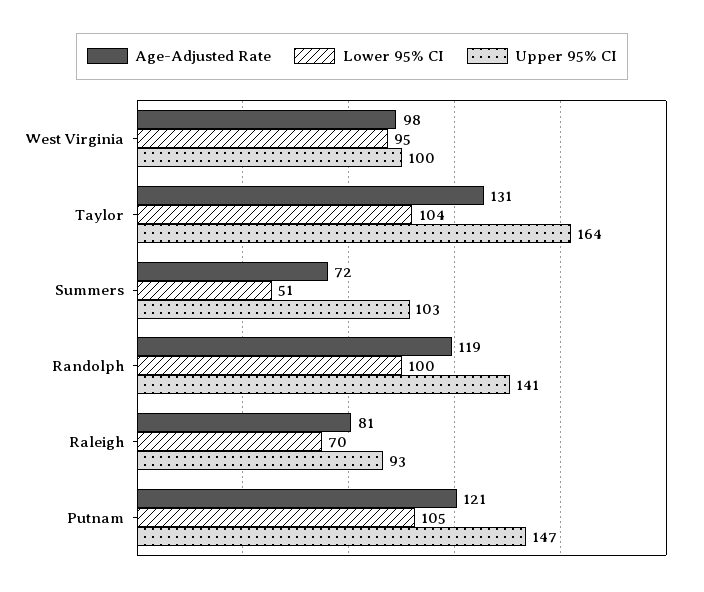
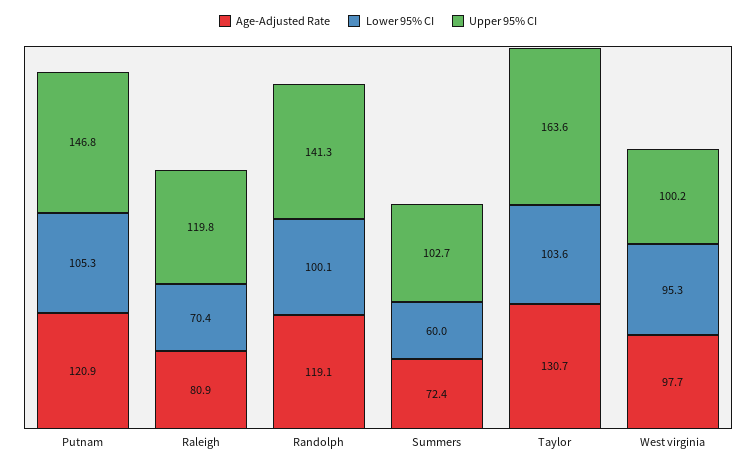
  {
    "Age-Adjusted Rate": {
      "West Virginia": 97.7,
      "Taylor": 130.7,
      "Summers": 72.4,
      "Randolph": 119.1,
      "Raleigh": 80.9,
      "Putnam": 120.9
    },
    "Lower 95% CI": {
      "West Virginia": 95.3,
      "Taylor": 103.6,
-     "Summers": 51,
+     "Summers": 60,
      "Randolph": 100.1,
      "Raleigh": 70.4,
      "Putnam": 105.3
    },
    "Upper 95% CI": {
      "West Virginia": 100.2,
      "Taylor": 163.6,
      "Summers": 102.7,
      "Randolph": 141.3,
-     "Raleigh": 93,
+     "Raleigh": 119.8,
      "Putnam": 146.8
    }
  }

